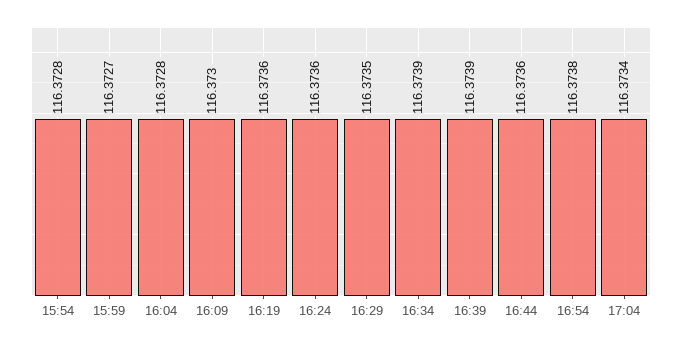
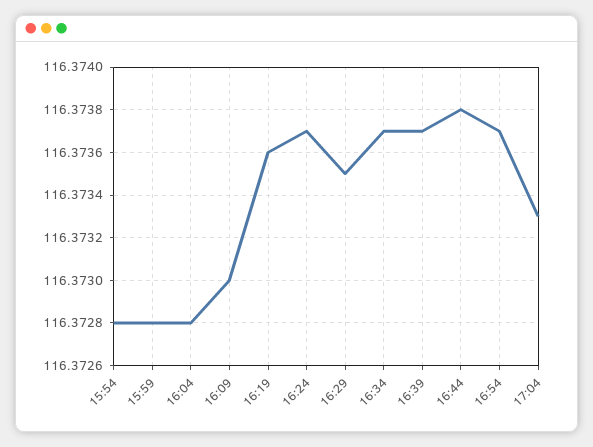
  {
    "15:54": 116.3728,
-   "15:59": 116.3727,
+   "15:59": 116.3728,
    "16:04": 116.3728,
    "16:09": 116.373,
    "16:19": 116.3736,
-   "16:24": 116.3736,
+   "16:24": 116.3737,
    "16:29": 116.3735,
-   "16:34": 116.3739,
+   "16:34": 116.3737,
-   "16:39": 116.3739,
+   "16:39": 116.3737,
-   "16:44": 116.3736,
+   "16:44": 116.3738,
-   "16:54": 116.3738,
+   "16:54": 116.3737,
-   "17:04": 116.3734
+   "17:04": 116.3733
  }

